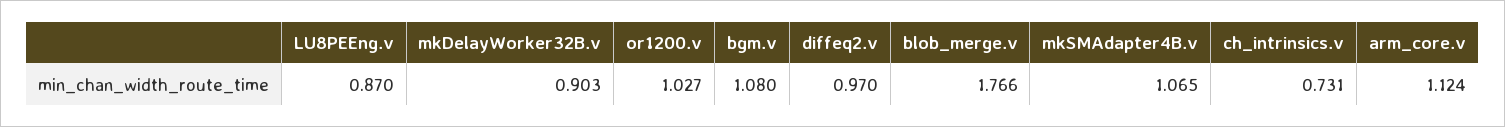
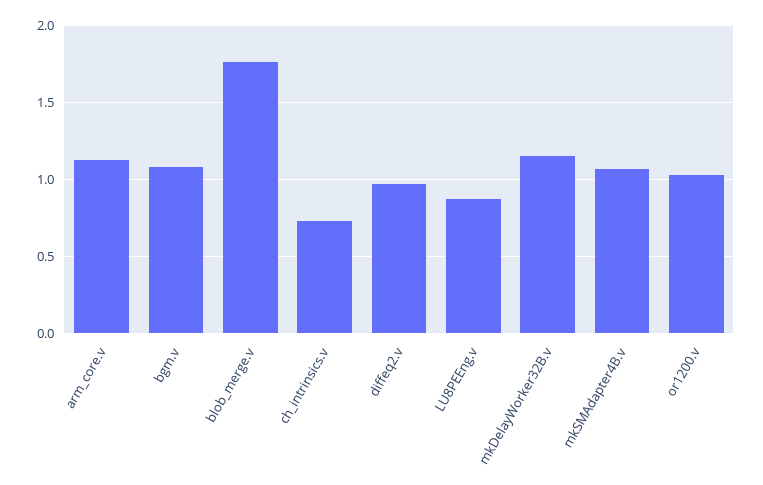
  {
    "LU8PEEng.v": 0.87,
-   "mkDelayWorker32B.v": 0.903,
+   "mkDelayWorker32B.v": 1.15,
    "or1200.v": 1.027,
    "bgm.v": 1.08,
    "diffeq2.v": 0.97,
    "blob_merge.v": 1.766,
    "mkSMAdapter4B.v": 1.065,
    "ch_intrinsics.v": 0.731,
    "arm_core.v": 1.124
  }

